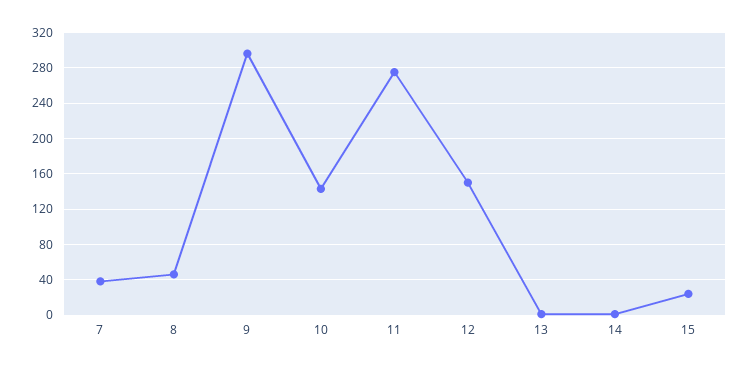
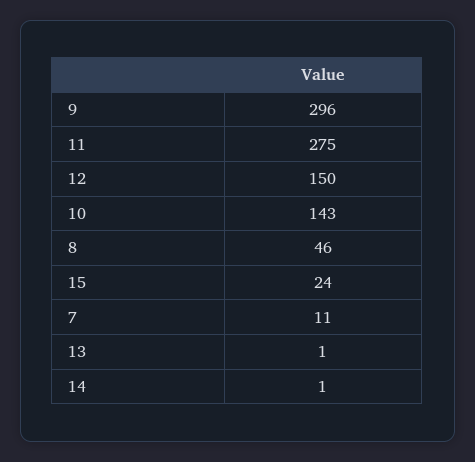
  {
-   "7": 40,
+   "7": 11,
    "8": 46,
    "9": 296,
    "10": 143,
    "11": 275,
    "12": 150,
    "13": 1,
    "14": 1,
    "15": 24
  }

